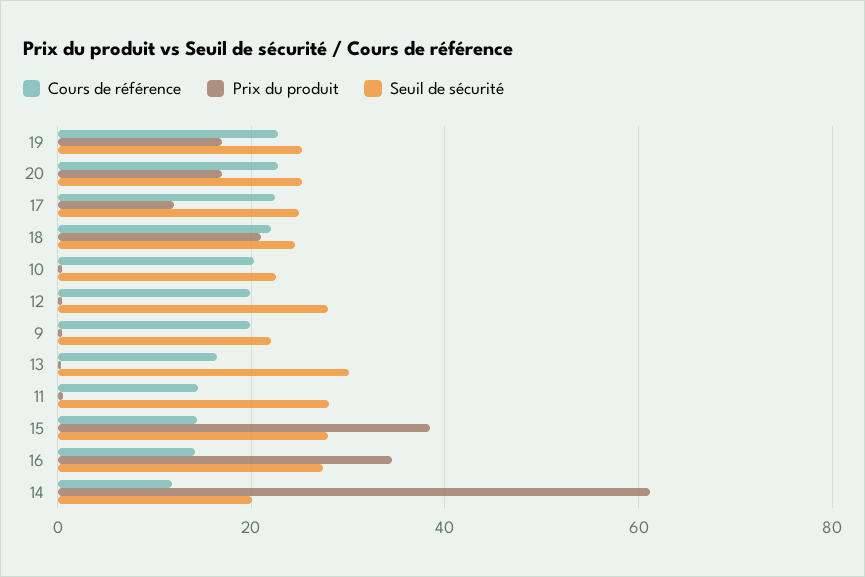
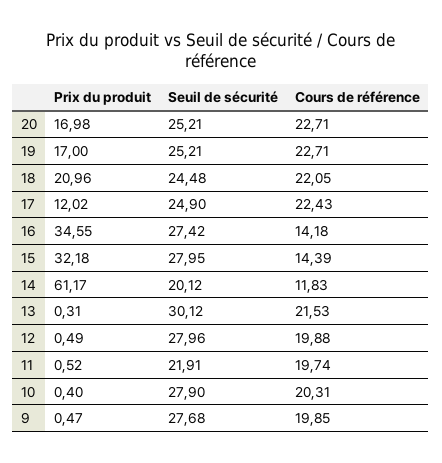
  {
    "Cours de référence": {
      "19": 22.71,
      "20": 22.71,
      "17": 22.43,
      "18": 22.05,
      "10": 20.31,
      "12": 19.88,
      "9": 19.85,
-     "13": 16,
+     "13": 21.53,
-     "11": 14,
+     "11": 19.74,
      "15": 14.39,
      "16": 14.18,
      "14": 11.83
    },
    "Prix du produit": {
      "19": 17,
      "20": 16.98,
      "17": 12.02,
      "18": 20.96,
      "10": 0.4,
      "12": 0.49,
      "9": 0.47,
      "13": 0.31,
      "11": 0.52,
-     "15": 38,
+     "15": 32.18,
      "16": 34.55,
      "14": 61.17
    },
    "Seuil de sécurité": {
      "19": 25.21,
      "20": 25.21,
      "17": 24.9,
      "18": 24.48,
-     "10": 22,
+     "10": 27.9,
      "12": 27.96,
-     "9": 22,
+     "9": 27.68,
      "13": 30.12,
-     "11": 28,
+     "11": 21.91,
      "15": 27.95,
      "16": 27.42,
      "14": 20.12
    }
  }

